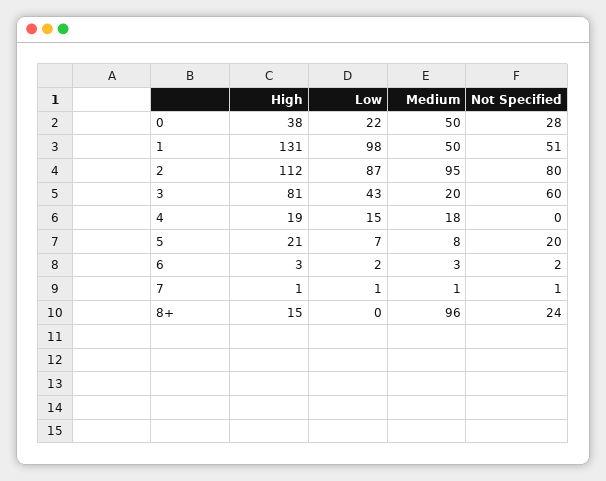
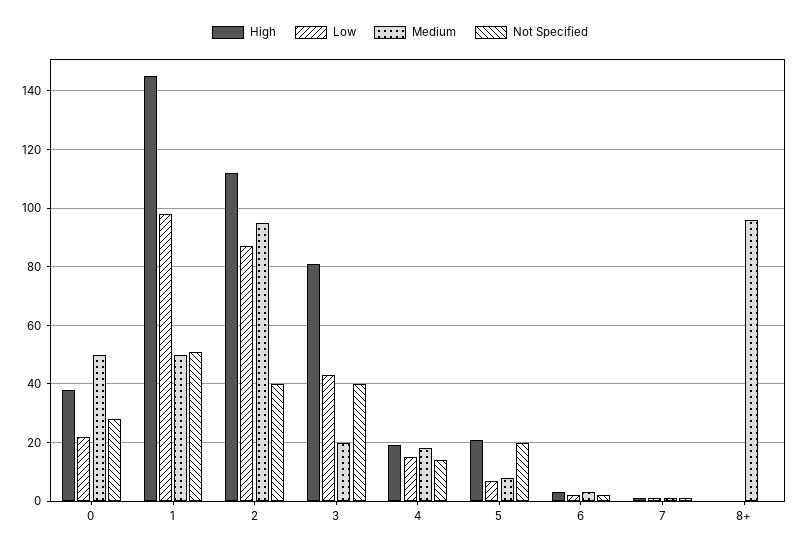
  {
    "High": {
      "0": 38,
-     "1": 131,
+     "1": 145,
      "2": 112,
      "3": 81,
      "4": 19,
      "5": 21,
      "6": 3,
      "7": 1,
-     "8+": 15
+     "8+": 0
    },
    "Low": {
      "0": 22,
      "1": 98,
      "2": 87,
      "3": 43,
      "4": 15,
      "5": 7,
      "6": 2,
      "7": 1,
      "8+": 0
    },
    "Medium": {
      "0": 50,
      "1": 50,
      "2": 95,
      "3": 20,
      "4": 18,
      "5": 8,
      "6": 3,
      "7": 1,
      "8+": 96
    },
    "Not Specified": {
      "0": 28,
      "1": 51,
-     "2": 80,
+     "2": 40,
-     "3": 60,
+     "3": 40,
-     "4": 0,
+     "4": 15,
      "5": 20,
      "6": 2,
      "7": 1,
-     "8+": 24
+     "8+": 0
    }
  }

